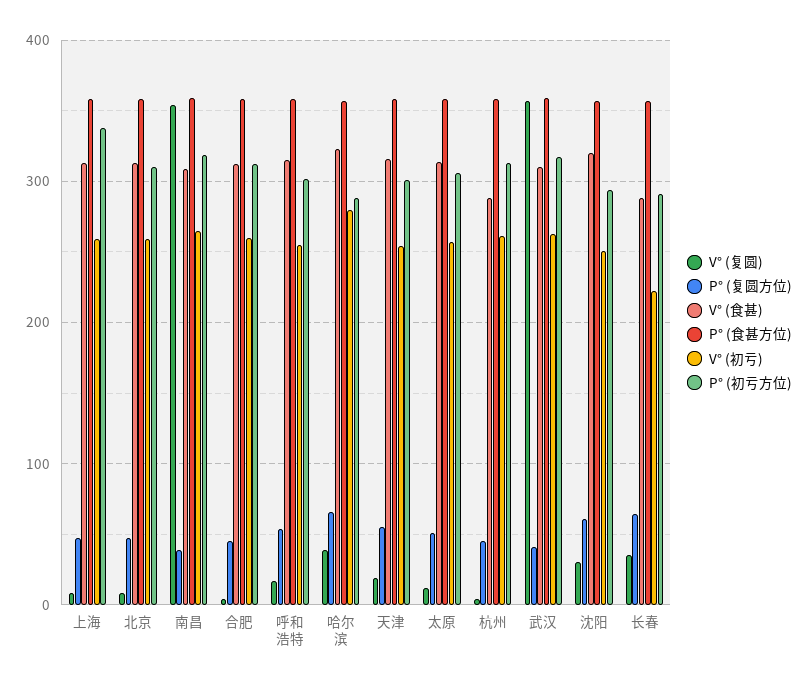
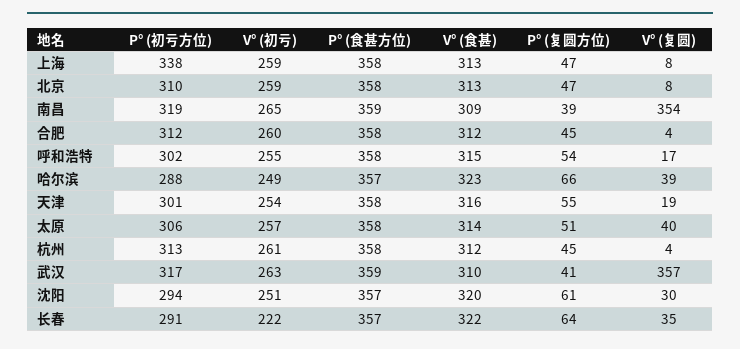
  {
    "V° (复圆)": {
      "上海": 8,
      "北京": 8,
      "南昌": 354,
      "合肥": 4,
      "呼和浩特": 17,
      "哈尔滨": 39,
      "天津": 19,
-     "太原": 10,
+     "太原": 40,
      "杭州": 4,
      "武汉": 357,
      "沈阳": 30,
      "长春": 35
    },
    "P° (复圆方位)": {
      "上海": 47,
      "北京": 47,
      "南昌": 39,
      "合肥": 45,
      "呼和浩特": 54,
      "哈尔滨": 66,
      "天津": 55,
      "太原": 51,
      "杭州": 45,
      "武汉": 41,
      "沈阳": 61,
      "长春": 64
    },
    "V° (食甚)": {
      "上海": 313,
      "北京": 313,
      "南昌": 309,
      "合肥": 312,
      "呼和浩特": 315,
      "哈尔滨": 323,
      "天津": 316,
      "太原": 314,
-     "杭州": 290,
+     "杭州": 312,
      "武汉": 310,
      "沈阳": 320,
-     "长春": 290
+     "长春": 322
    },
    "P° (食甚方位)": {
      "上海": 358,
      "北京": 358,
      "南昌": 359,
      "合肥": 358,
      "呼和浩特": 358,
      "哈尔滨": 357,
      "天津": 358,
      "太原": 358,
      "杭州": 358,
      "武汉": 359,
      "沈阳": 357,
      "长春": 357
    },
    "V° (初亏)": {
      "上海": 259,
      "北京": 259,
      "南昌": 265,
      "合肥": 260,
      "呼和浩特": 255,
-     "哈尔滨": 280,
+     "哈尔滨": 249,
      "天津": 254,
      "太原": 257,
      "杭州": 261,
      "武汉": 263,
      "沈阳": 251,
      "长春": 222
    },
    "P° (初亏方位)": {
      "上海": 338,
      "北京": 310,
      "南昌": 319,
      "合肥": 312,
      "呼和浩特": 302,
      "哈尔滨": 288,
      "天津": 301,
      "太原": 306,
      "杭州": 313,
      "武汉": 317,
      "沈阳": 294,
      "长春": 291
    }
  }

